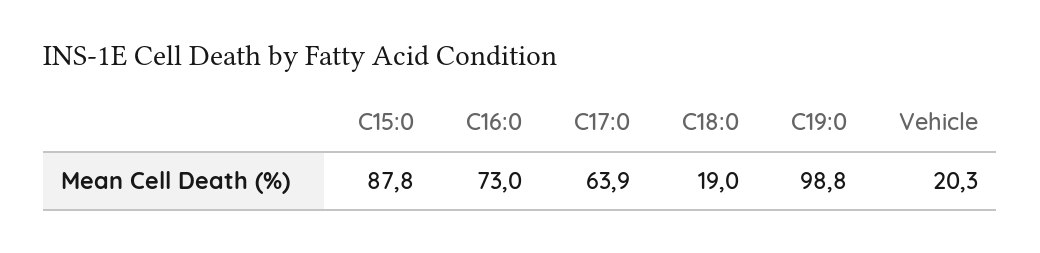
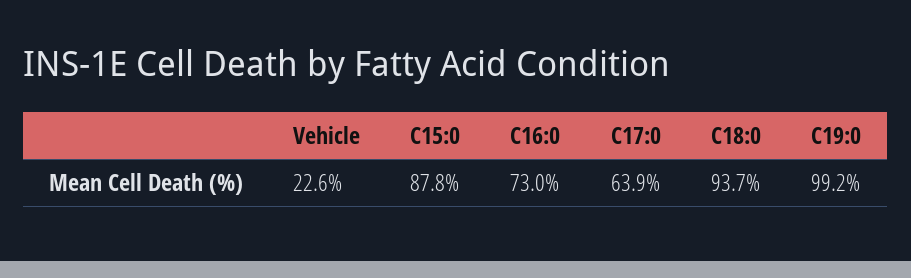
  {
    "C15:0": 87.8,
    "C16:0": 73,
    "C17:0": 63.9,
-   "C18:0": 19,
+   "C18:0": 93.7,
-   "C19:0": 98.8,
+   "C19:0": 99.2,
-   "Vehicle": 20.3
+   "Vehicle": 22.6
  }

